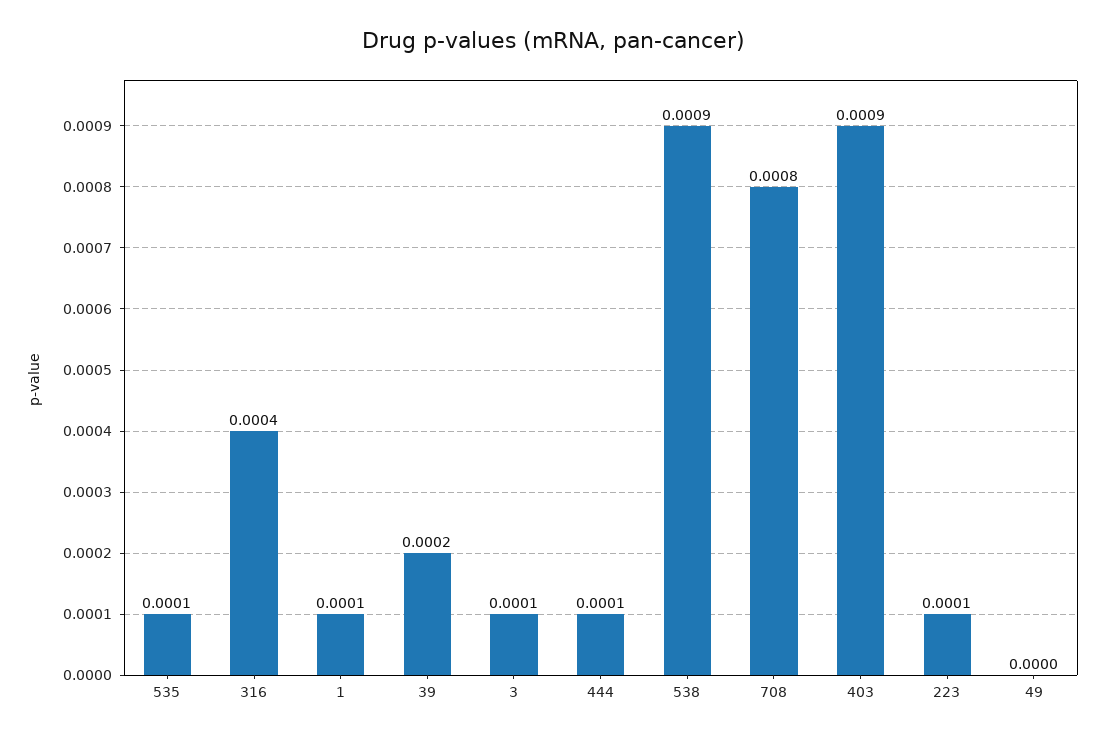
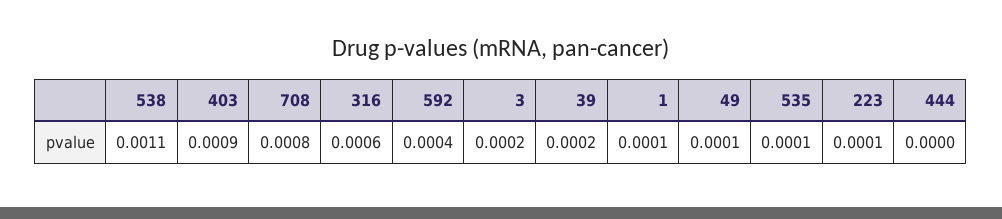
  {
    "535": 0.0001,
-   "316": 0.0004,
+   "316": 0.0006,
    "1": 0.0001,
    "39": 0.0002,
-   "3": 0.0001,
+   "3": 0.0002,
-   "444": 0.0001,
+   "444": 0,
-   "538": 0.0009,
+   "538": 0.0011,
    "708": 0.0008,
    "403": 0.0009,
    "223": 0.0001,
-   "49": 0
+   "49": 0.0001,
+   "592": 0.0004
  }

